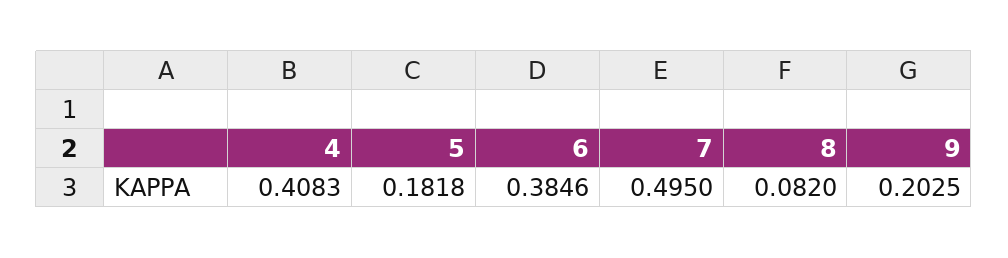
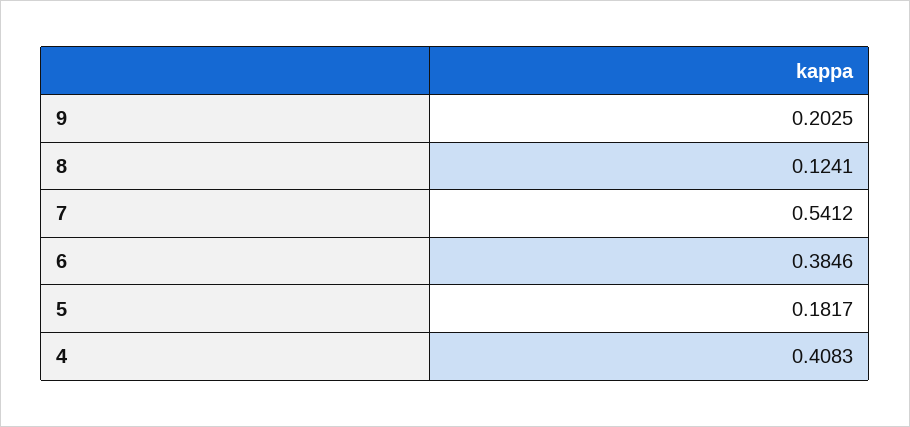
  {
    "4": 0.4083,
-   "5": 0.1818,
+   "5": 0.1817,
    "6": 0.3846,
-   "7": 0.495,
+   "7": 0.5412,
-   "8": 0.082,
+   "8": 0.1241,
    "9": 0.2025
  }

